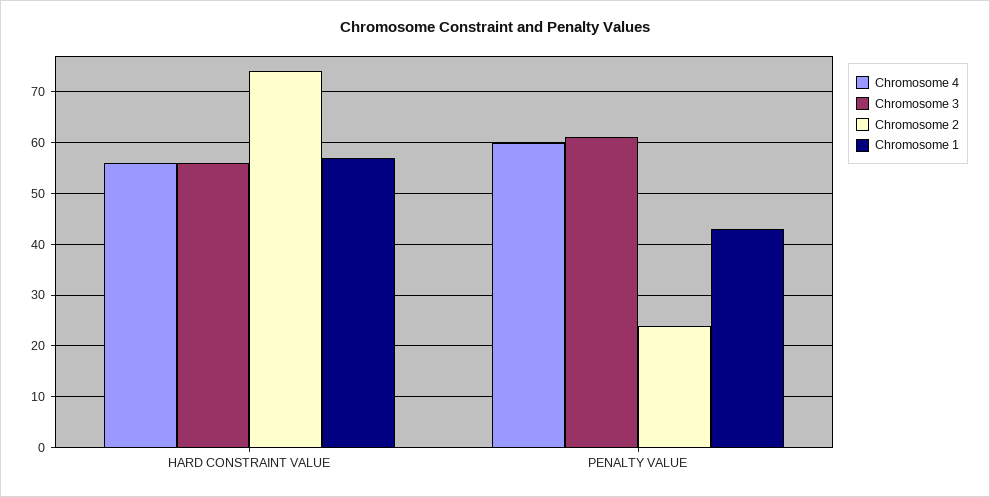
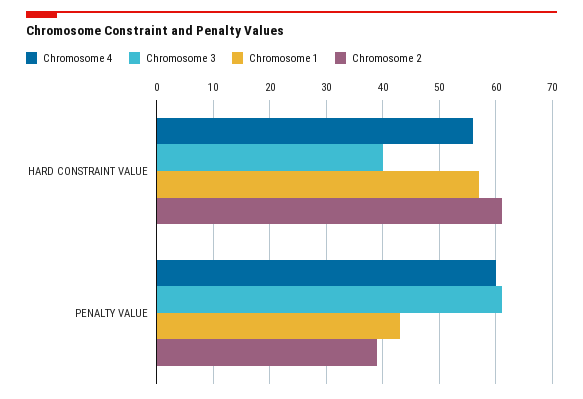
  {
    "Chromosome 4": {
      "HARD CONSTRAINT VALUE": 55,
      "PENALTY VALUE": 60
    },
    "Chromosome 3": {
-     "HARD CONSTRAINT VALUE": 55,
+     "HARD CONSTRAINT VALUE": 40,
      "PENALTY VALUE": 60
    },
    "Chromosome 2": {
-     "HARD CONSTRAINT VALUE": 75,
+     "HARD CONSTRAINT VALUE": 60,
-     "PENALTY VALUE": 25
+     "PENALTY VALUE": 40
    },
    "Chromosome 1": {
      "HARD CONSTRAINT VALUE": 55,
      "PENALTY VALUE": 45
    }
  }

